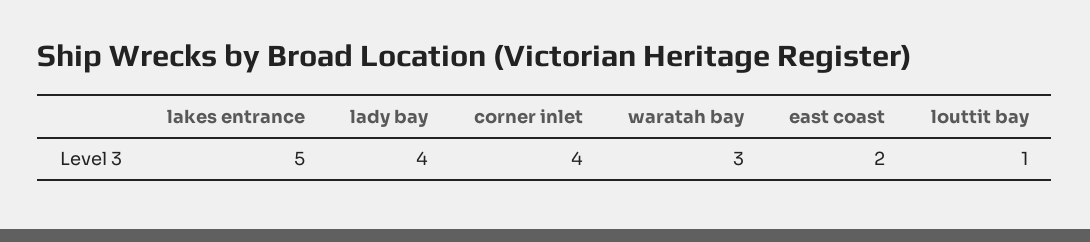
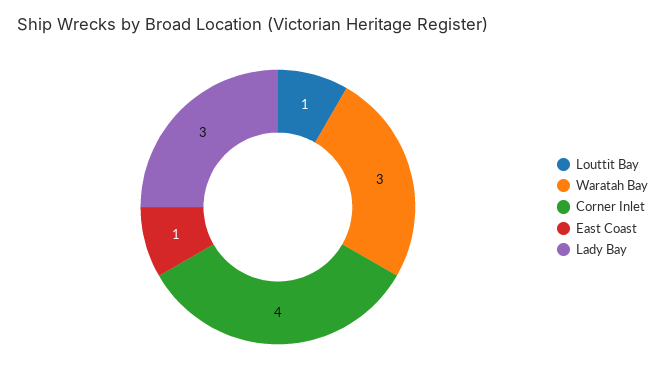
  {
-   "lakes entrance": 5,
-   "lady bay": 4,
+   "lady bay": 3,
    "corner inlet": 4,
    "waratah bay": 3,
-   "east coast": 2,
+   "east coast": 1,
    "louttit bay": 1
  }

